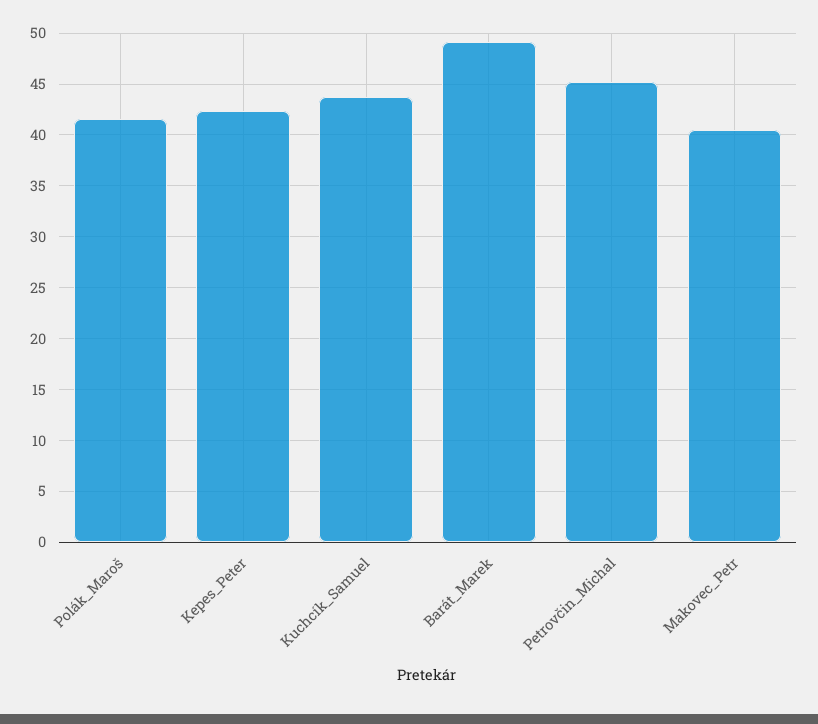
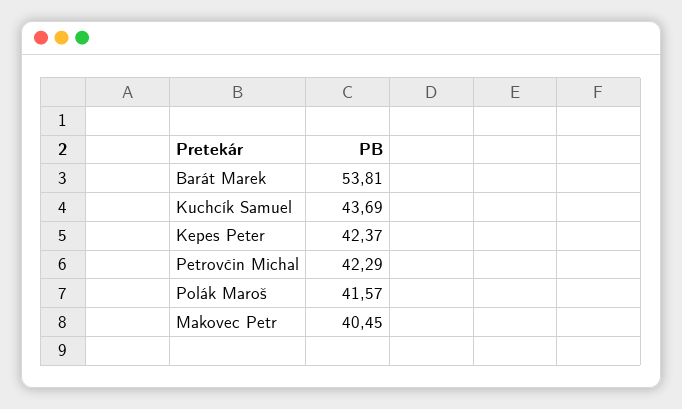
  {
    "Polák_Maroš": 41.57,
    "Kepes_Peter": 42.37,
    "Kuchcík_Samuel": 43.69,
-   "Barát_Marek": 49,
+   "Barát_Marek": 53.81,
-   "Petrovčin_Michal": 45,
+   "Petrovčin_Michal": 42.29,
    "Makovec_Petr": 40.45
  }

